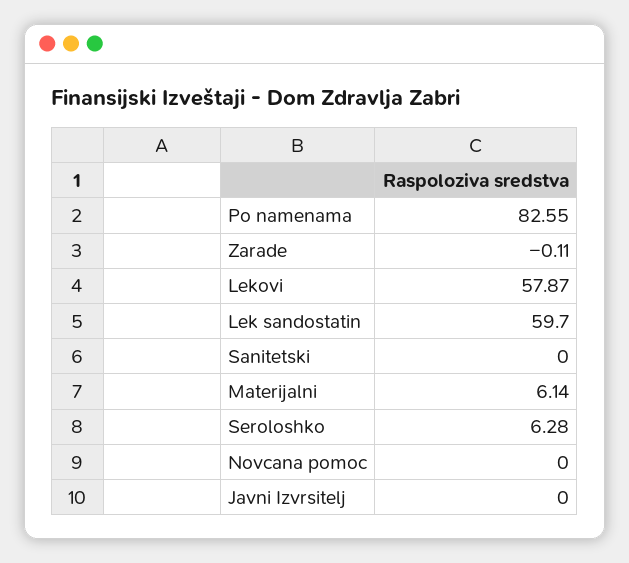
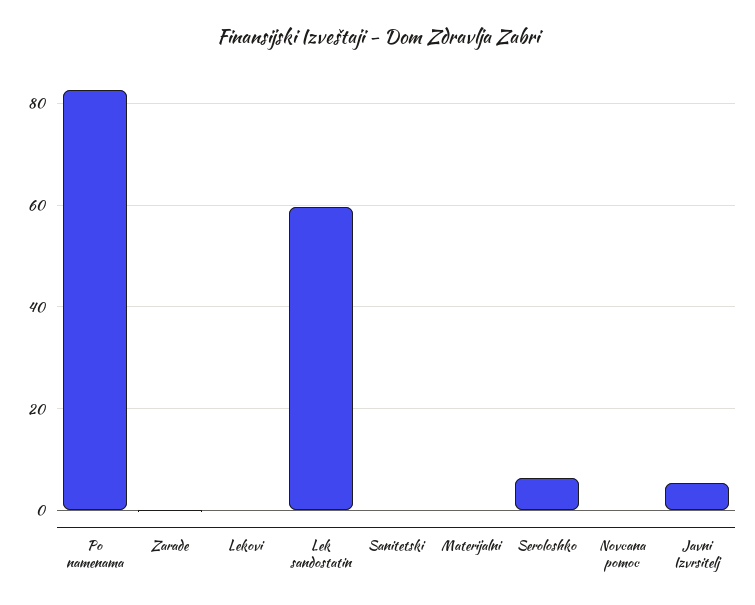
  {
    "Po namenama": 82.55,
    "Zarade": -0.11,
-   "Lekovi": 57.87,
+   "Lekovi": 0,
    "Lek sandostatin": 59.7,
    "Sanitetski": 0,
-   "Materijalni": 6.14,
+   "Materijalni": 0,
    "Seroloshko": 6.28,
    "Novcana pomoc": 0,
-   "Javni Izvrsitelj": 0
+   "Javni Izvrsitelj": 6
  }

